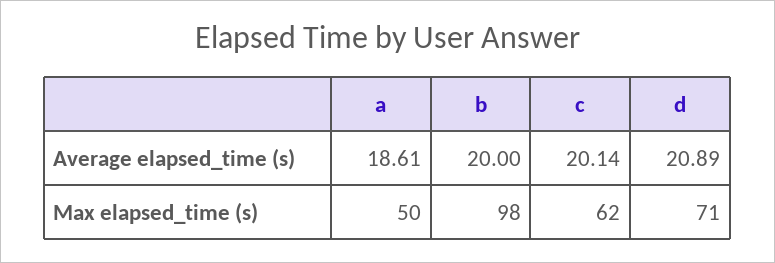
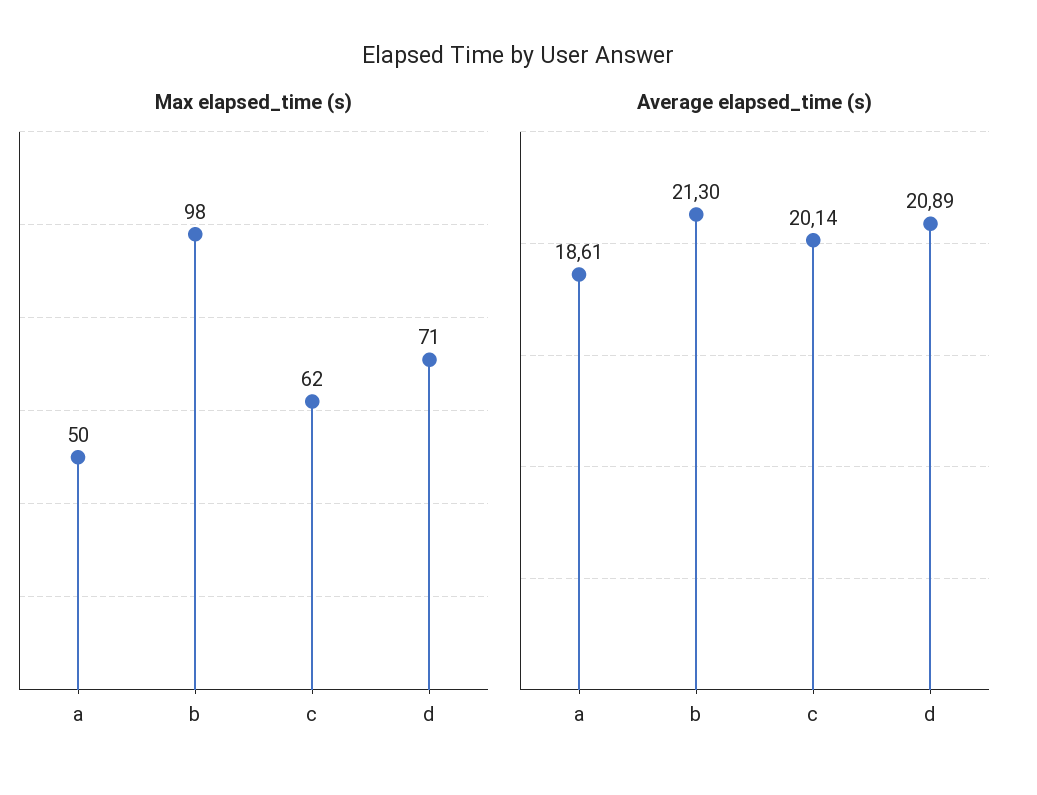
  {
    "Average elapsed_time (s)": {
      "a": 18.61,
-     "b": 20,
+     "b": 21.3,
      "c": 20.14,
      "d": 20.89
    },
    "Max elapsed_time (s)": {
      "a": 50,
      "b": 98,
      "c": 62,
      "d": 71
    }
  }

